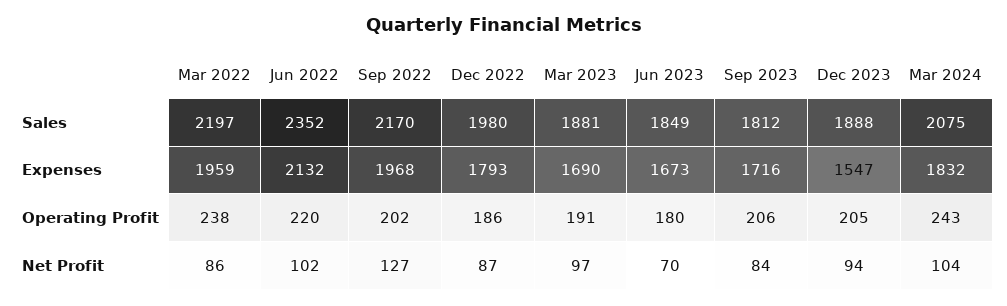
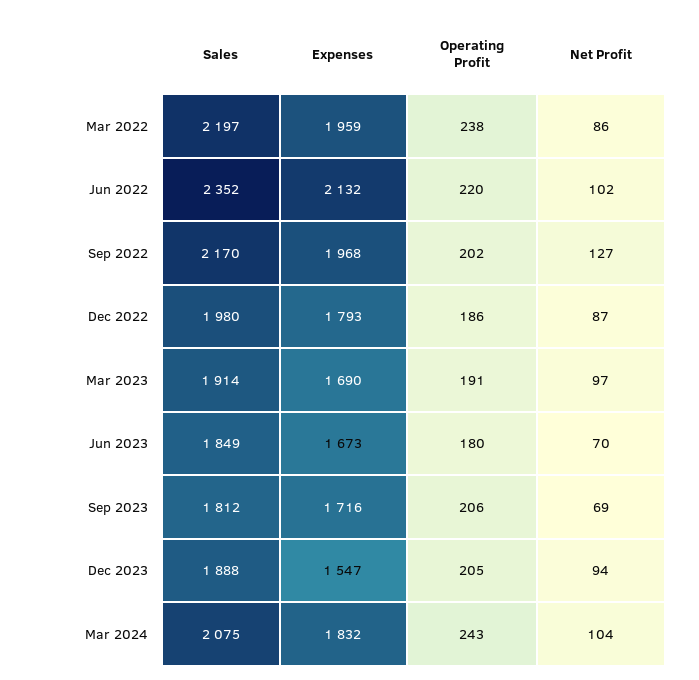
  {
    "Mar 2022": {
      "Sales": 2197,
      "Expenses": 1959,
      "Operating Profit": 238,
      "Net Profit": 86
    },
    "Jun 2022": {
      "Sales": 2352,
      "Expenses": 2132,
      "Operating Profit": 220,
      "Net Profit": 102
    },
    "Sep 2022": {
      "Sales": 2170,
      "Expenses": 1968,
      "Operating Profit": 202,
      "Net Profit": 127
    },
    "Dec 2022": {
      "Sales": 1980,
      "Expenses": 1793,
      "Operating Profit": 186,
      "Net Profit": 87
    },
    "Mar 2023": {
-     "Sales": 1881,
+     "Sales": 1914,
      "Expenses": 1690,
      "Operating Profit": 191,
      "Net Profit": 97
    },
    "Jun 2023": {
      "Sales": 1849,
      "Expenses": 1673,
      "Operating Profit": 180,
      "Net Profit": 70
    },
    "Sep 2023": {
      "Sales": 1812,
      "Expenses": 1716,
      "Operating Profit": 206,
-     "Net Profit": 84
+     "Net Profit": 69
    },
    "Dec 2023": {
      "Sales": 1888,
      "Expenses": 1547,
      "Operating Profit": 205,
      "Net Profit": 94
    },
    "Mar 2024": {
      "Sales": 2075,
      "Expenses": 1832,
      "Operating Profit": 243,
      "Net Profit": 104
    }
  }

